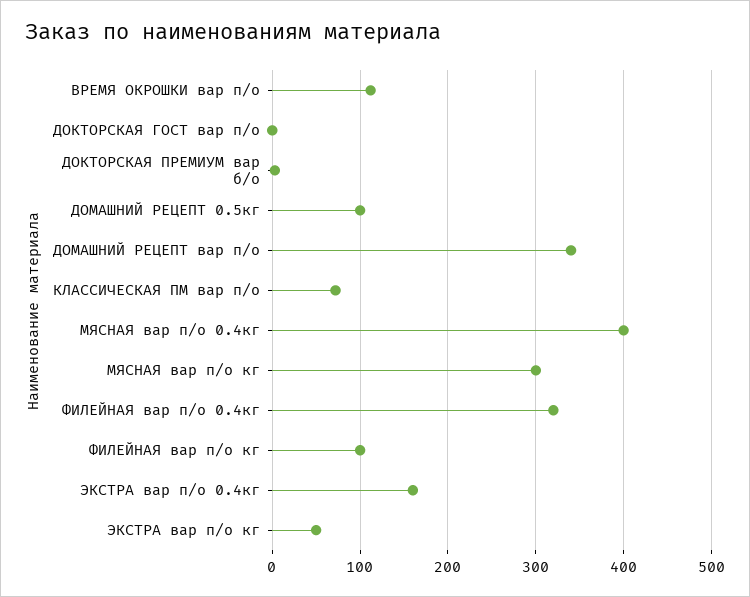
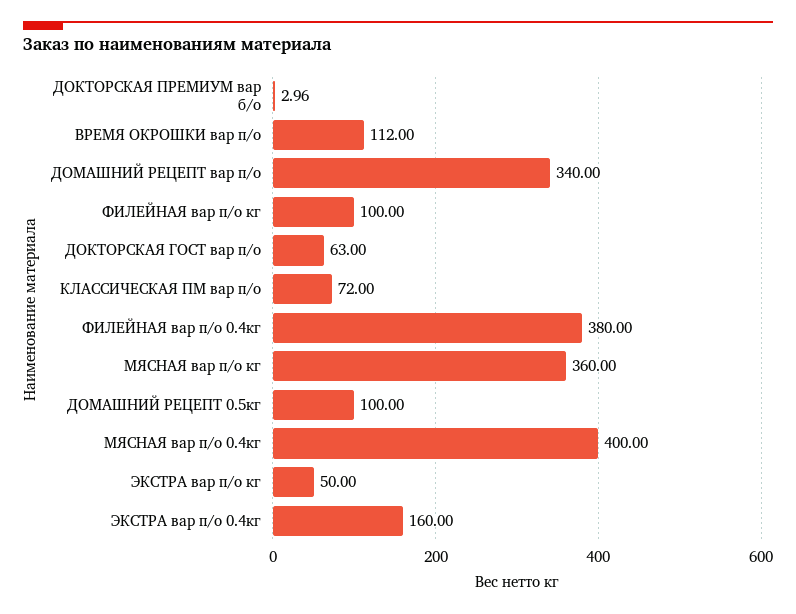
  {
    "ВРЕМЯ ОКРОШКИ вар п/о": 112,
-   "ДОКТОРСКАЯ ГОСТ вар п/о": 0,
+   "ДОКТОРСКАЯ ГОСТ вар п/о": 63,
    "ДОКТОРСКАЯ ПРЕМИУМ вар б/о": 2.96,
    "ДОМАШНИЙ РЕЦЕПТ 0.5кг": 100,
    "ДОМАШНИЙ РЕЦЕПТ вар п/о": 340,
    "КЛАССИЧЕСКАЯ ПМ вар п/о": 72,
    "МЯСНАЯ вар п/о 0.4кг": 400,
-   "МЯСНАЯ вар п/о кг": 300,
+   "МЯСНАЯ вар п/о кг": 360,
-   "ФИЛЕЙНАЯ вар п/о 0.4кг": 320,
+   "ФИЛЕЙНАЯ вар п/о 0.4кг": 380,
    "ФИЛЕЙНАЯ вар п/о кг": 100,
    "ЭКСТРА вар п/о 0.4кг": 160,
    "ЭКСТРА вар п/о кг": 50
  }

